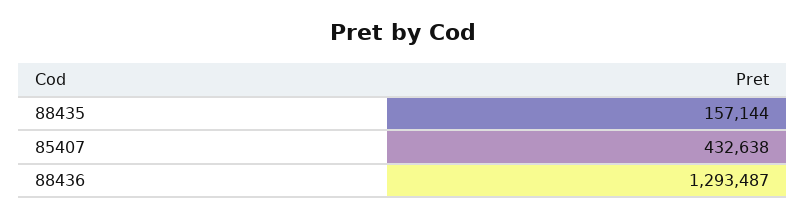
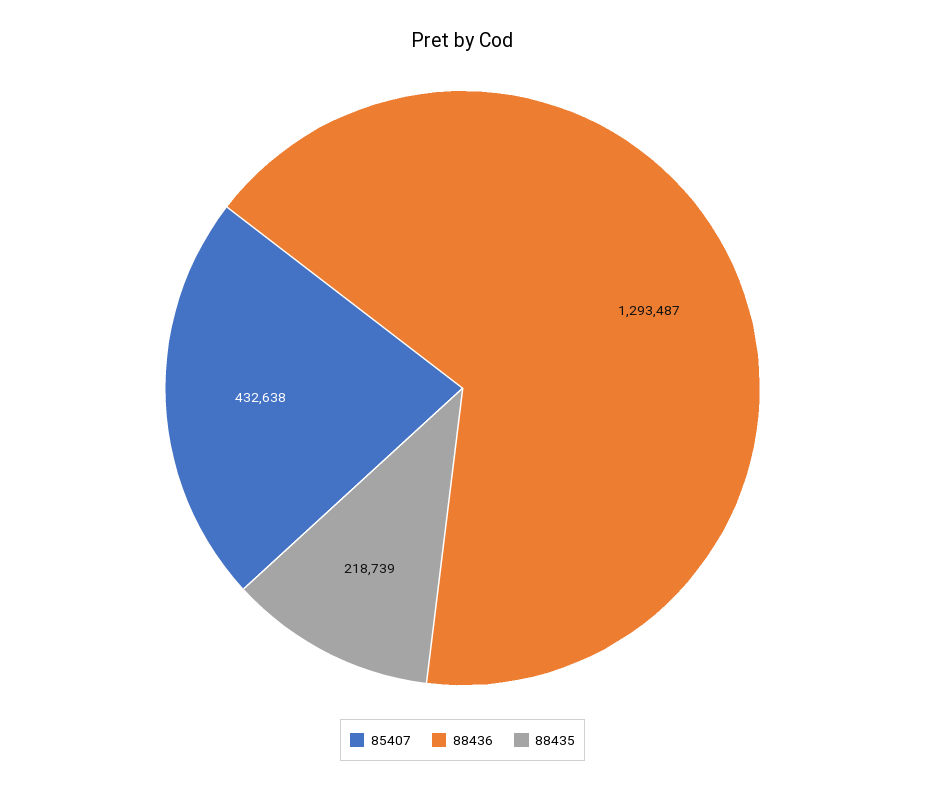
  {
-   "88435": 157144,
+   "88435": 218739,
    "85407": 432638,
    "88436": 1293487
  }

